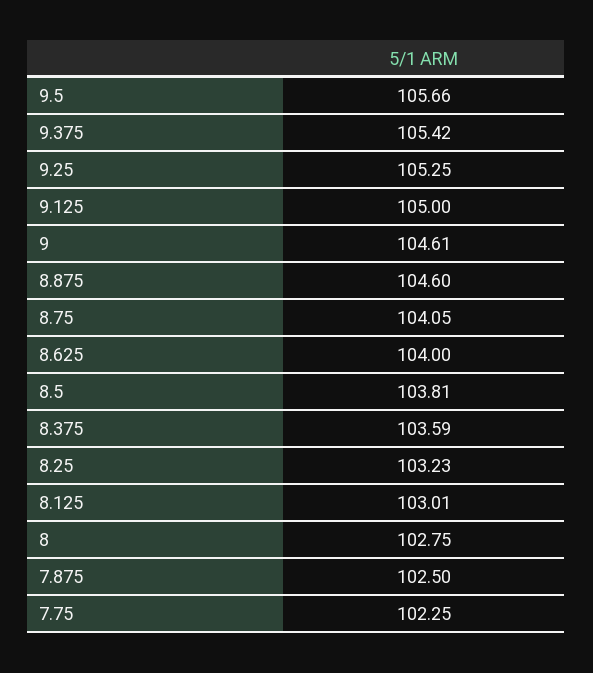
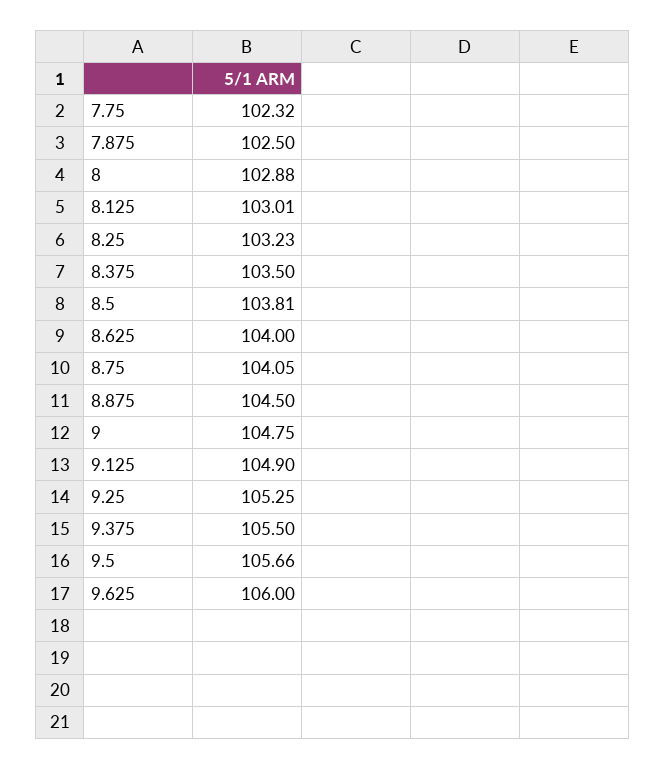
  {
    "9.5": 105.66,
-   "9.375": 105.42,
+   "9.375": 105.5,
    "9.25": 105.25,
-   "9.125": 105,
+   "9.125": 104.9,
-   "9": 104.61,
+   "9": 104.75,
-   "8.875": 104.6,
+   "8.875": 104.5,
    "8.75": 104.05,
    "8.625": 104,
    "8.5": 103.81,
-   "8.375": 103.59,
+   "8.375": 103.5,
    "8.25": 103.23,
    "8.125": 103.01,
-   "8": 102.75,
+   "8": 102.88,
    "7.875": 102.5,
-   "7.75": 102.25
+   "7.75": 102.32,
+   "9.625": 106
  }

